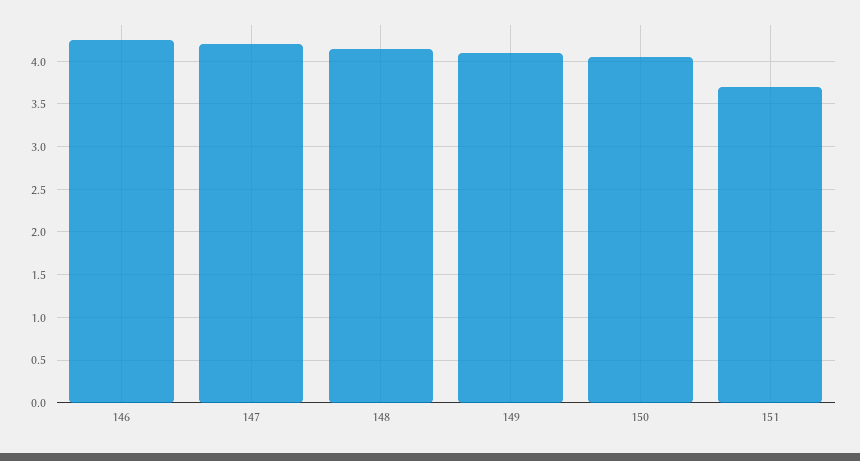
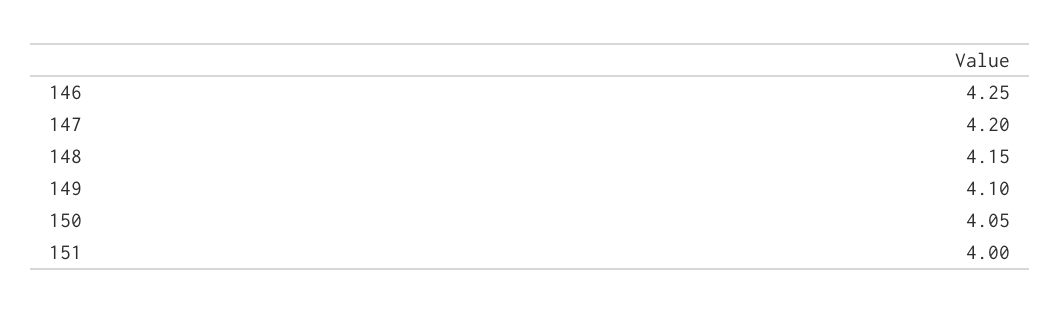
  {
    "146": 4.25,
    "147": 4.2,
    "148": 4.15,
    "149": 4.1,
    "150": 4.05,
-   "151": 3.7
+   "151": 4
  }

